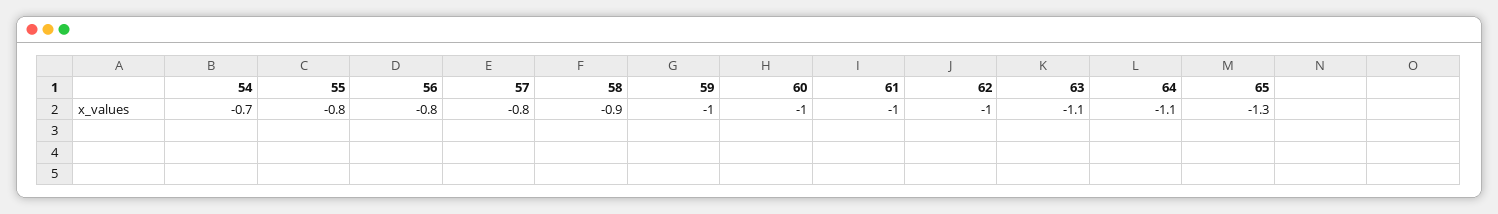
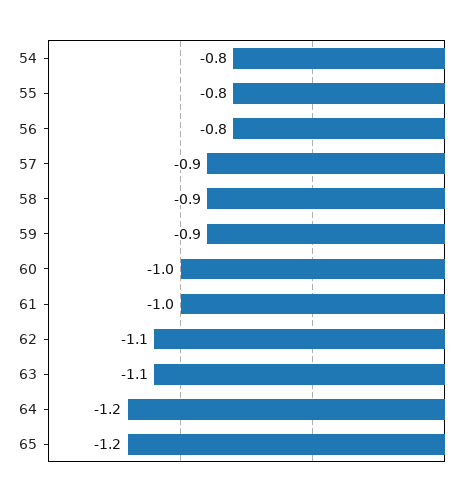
  {
-   "54": -0.7,
+   "54": -0.8,
    "55": -0.8,
    "56": -0.8,
-   "57": -0.8,
+   "57": -0.9,
    "58": -0.9,
-   "59": -1,
+   "59": -0.9,
    "60": -1,
    "61": -1,
-   "62": -1,
+   "62": -1.1,
    "63": -1.1,
-   "64": -1.1,
+   "64": -1.2,
-   "65": -1.3
+   "65": -1.2
  }

